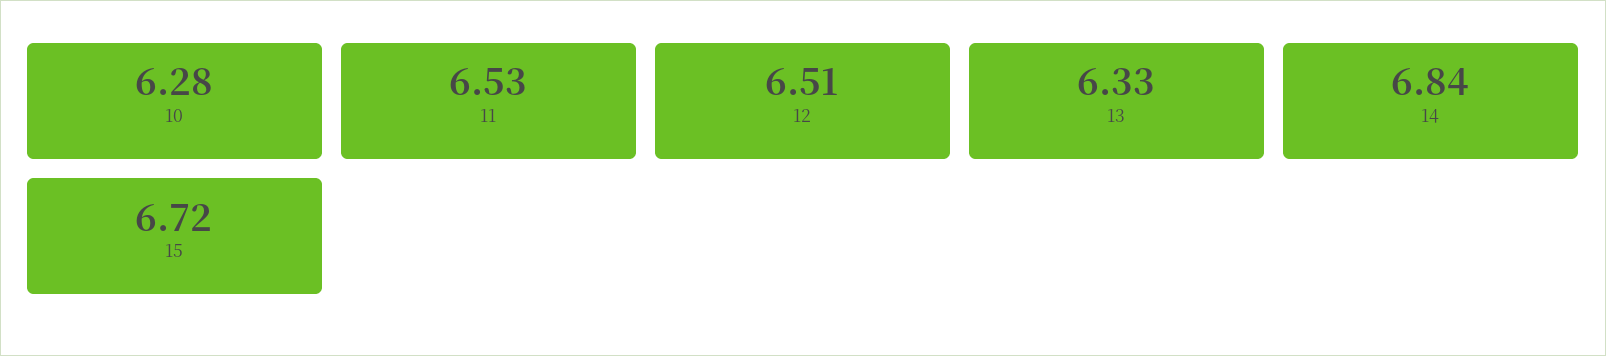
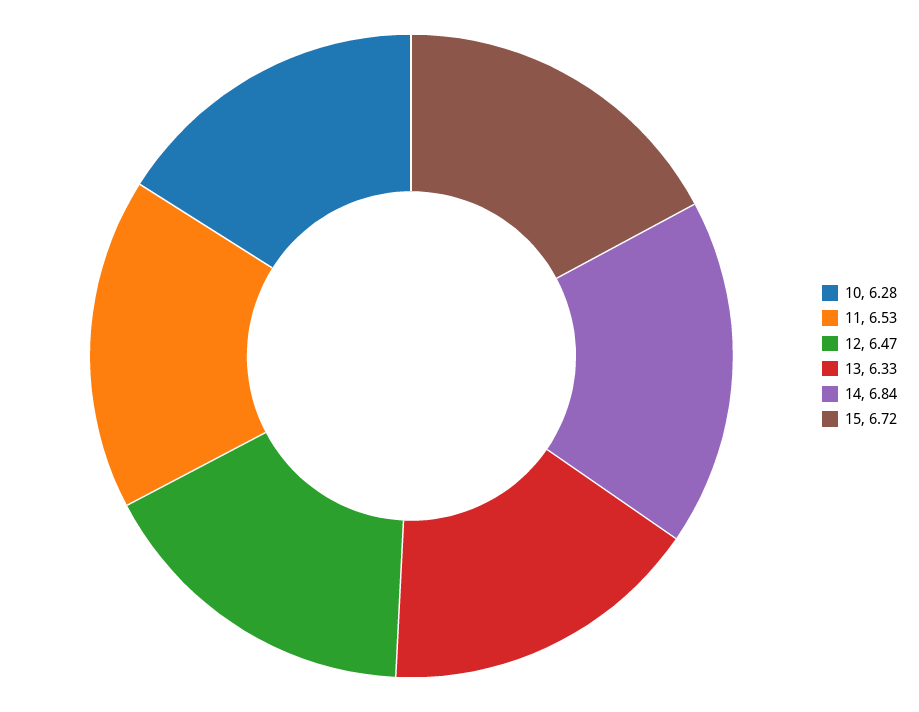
  {
    "10": 6.28,
    "11": 6.53,
-   "12": 6.51,
+   "12": 6.47,
    "13": 6.33,
    "14": 6.84,
    "15": 6.72
  }

